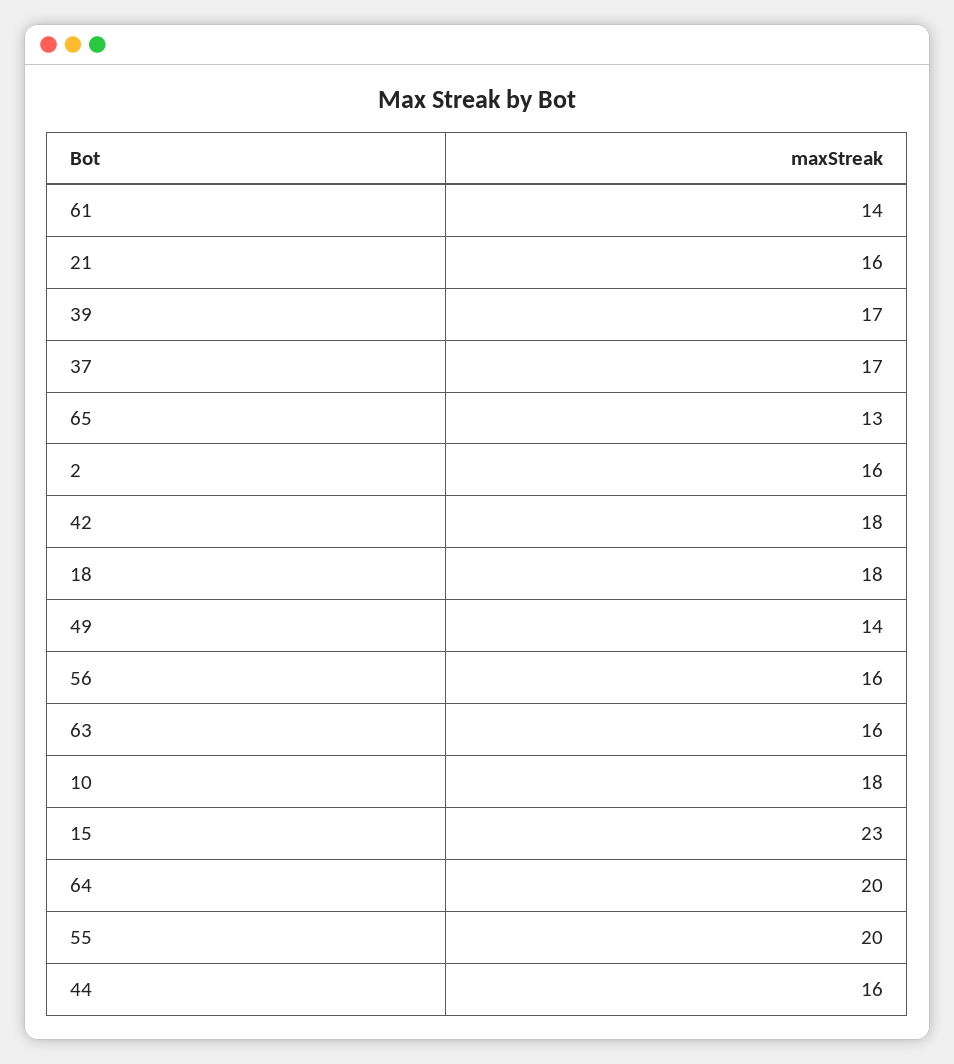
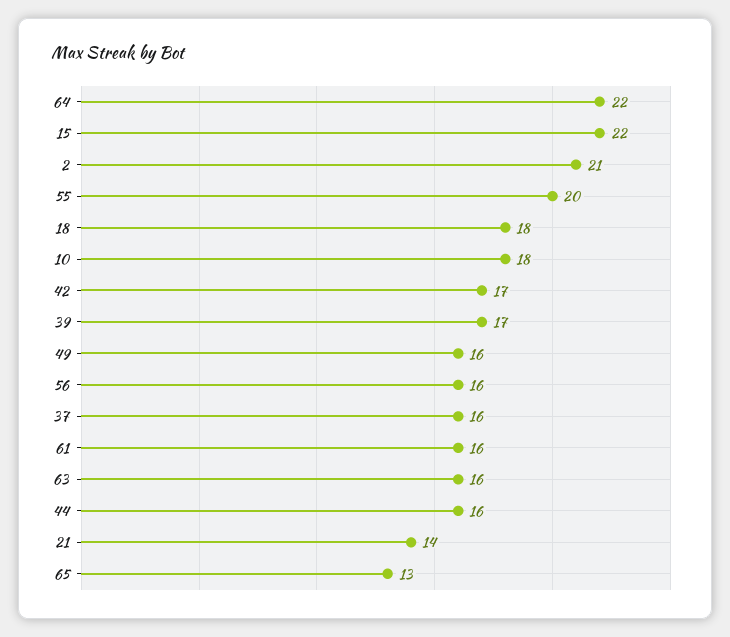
  {
-   "61": 14,
+   "61": 16,
-   "21": 16,
+   "21": 14,
    "39": 17,
-   "37": 17,
+   "37": 16,
    "65": 13,
-   "2": 16,
+   "2": 21,
-   "42": 18,
+   "42": 17,
    "18": 18,
-   "49": 14,
+   "49": 16,
    "56": 16,
    "63": 16,
    "10": 18,
-   "15": 23,
+   "15": 22,
-   "64": 20,
+   "64": 22,
    "55": 20,
    "44": 16
  }

